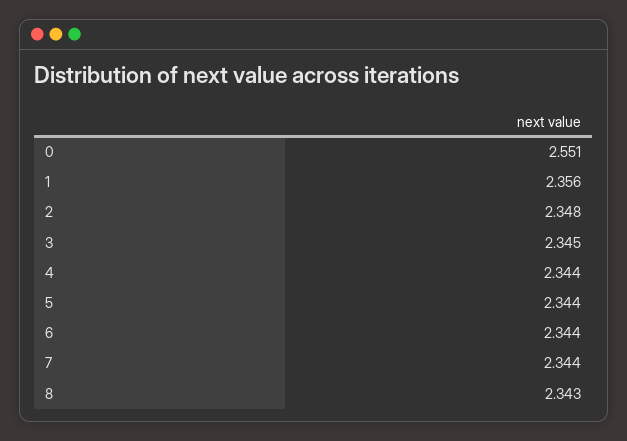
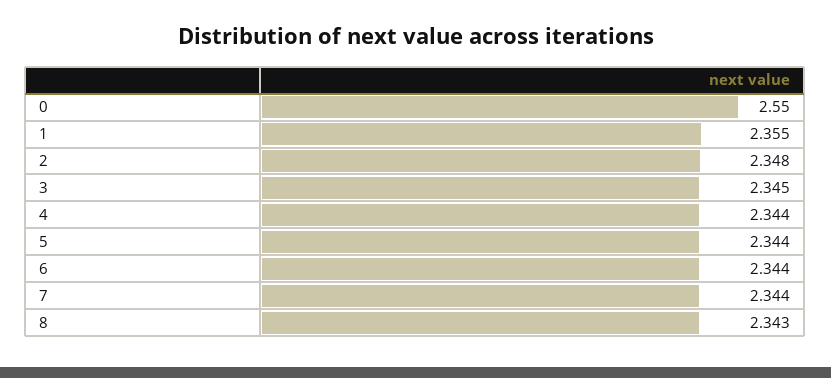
  {
-   "0": 2.551,
+   "0": 2.55,
-   "1": 2.356,
+   "1": 2.355,
    "2": 2.348,
    "3": 2.345,
    "4": 2.344,
    "5": 2.344,
    "6": 2.344,
    "7": 2.344,
    "8": 2.343
  }

